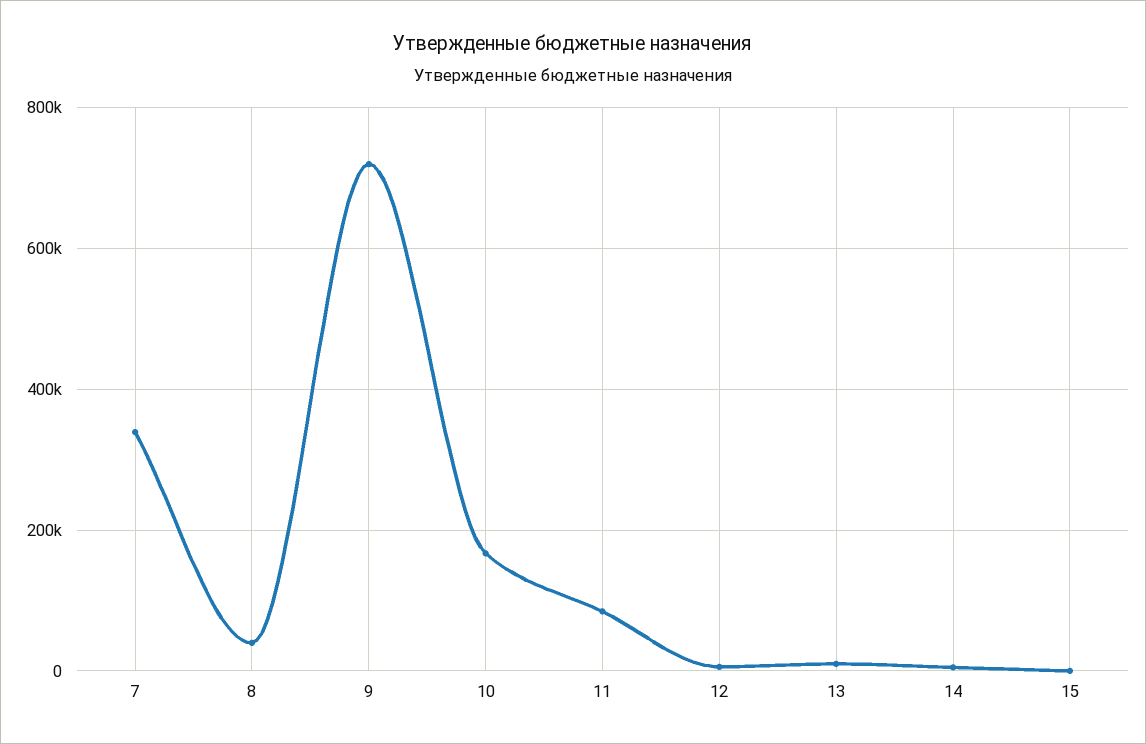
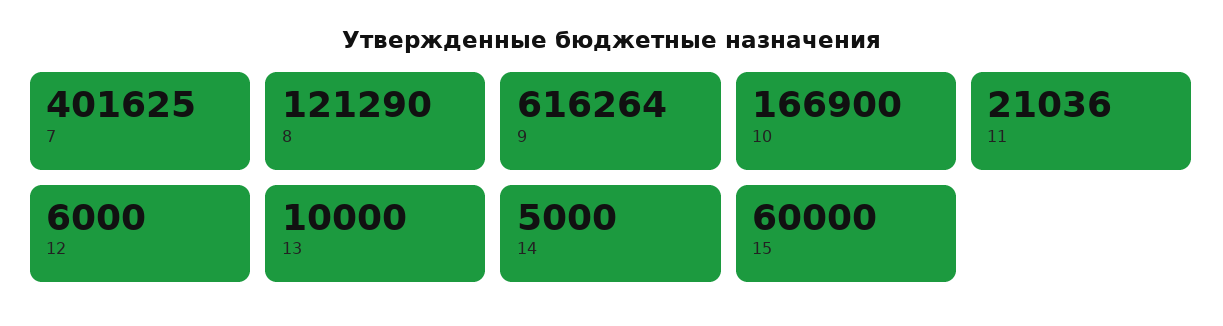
  {
-   "7": 340000,
+   "7": 401625,
-   "8": 40000,
+   "8": 121290,
-   "9": 720000,
+   "9": 616264,
    "10": 166900,
-   "11": 80000,
+   "11": 21036,
    "12": 6000,
    "13": 10000,
    "14": 5000,
-   "15": 0
+   "15": 60000
  }

